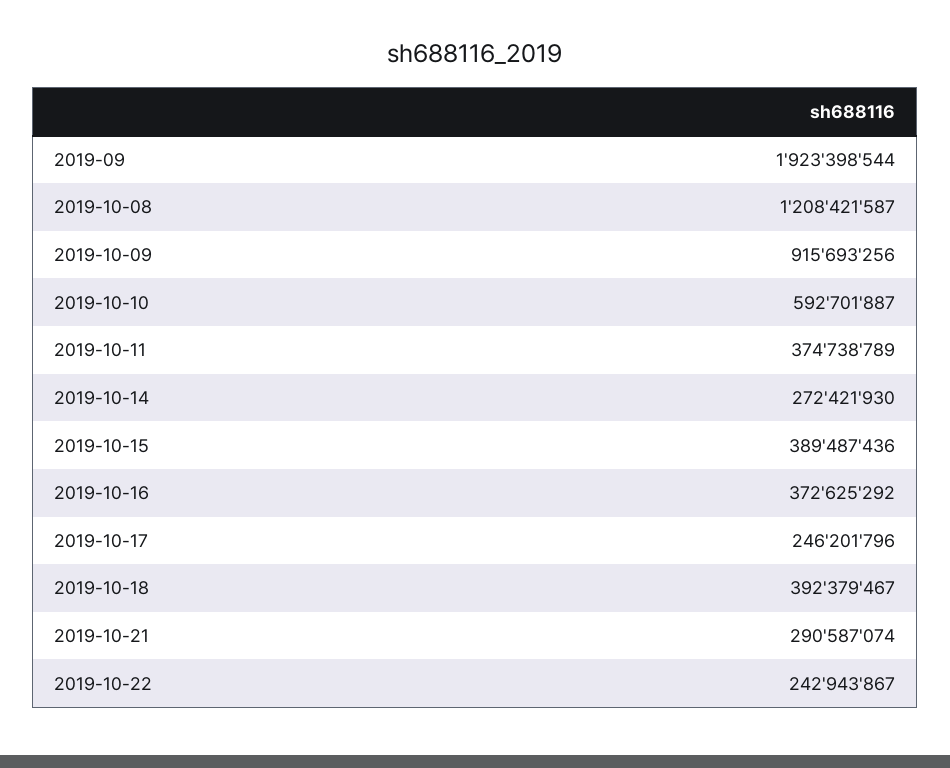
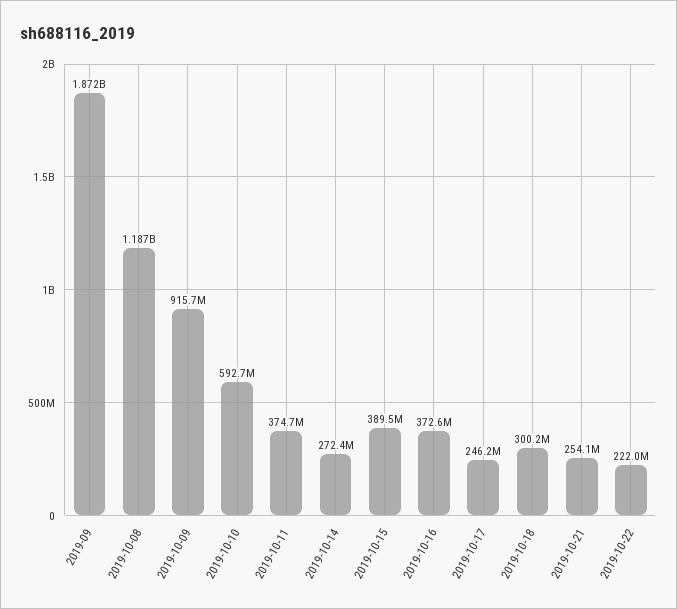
  {
-   "2019-09": 1923398544,
+   "2019-09": 1872000000,
-   "2019-10-08": 1208421587,
+   "2019-10-08": 1187000000,
    "2019-10-09": 915693256,
    "2019-10-10": 592701887,
    "2019-10-11": 374738789,
    "2019-10-14": 272421930,
    "2019-10-15": 389487436,
    "2019-10-16": 372625292,
    "2019-10-17": 246201796,
-   "2019-10-18": 392379467,
+   "2019-10-18": 300200000,
-   "2019-10-21": 290587074,
+   "2019-10-21": 254100000,
-   "2019-10-22": 242943867
+   "2019-10-22": 222000000
  }

